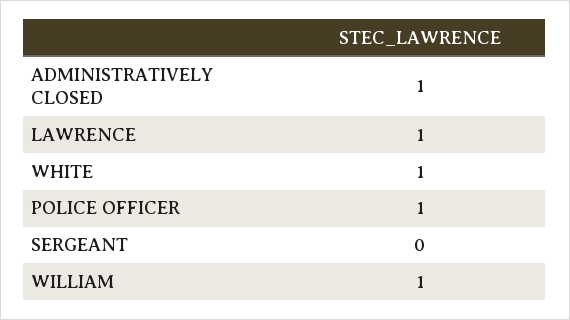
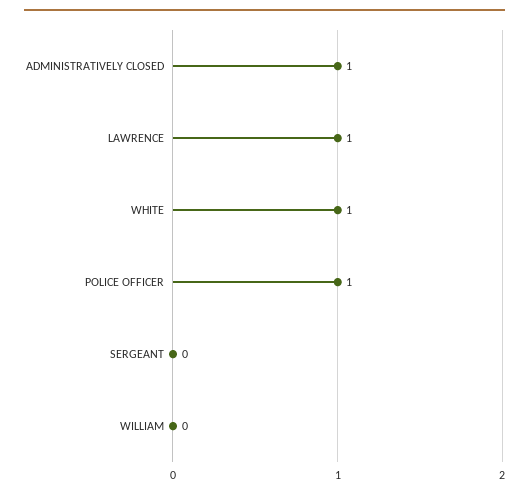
  {
    "ADMINISTRATIVELY CLOSED": 1,
    "LAWRENCE": 1,
    "WHITE": 1,
    "POLICE OFFICER": 1,
    "SERGEANT": 0,
-   "WILLIAM": 1
+   "WILLIAM": 0
  }

